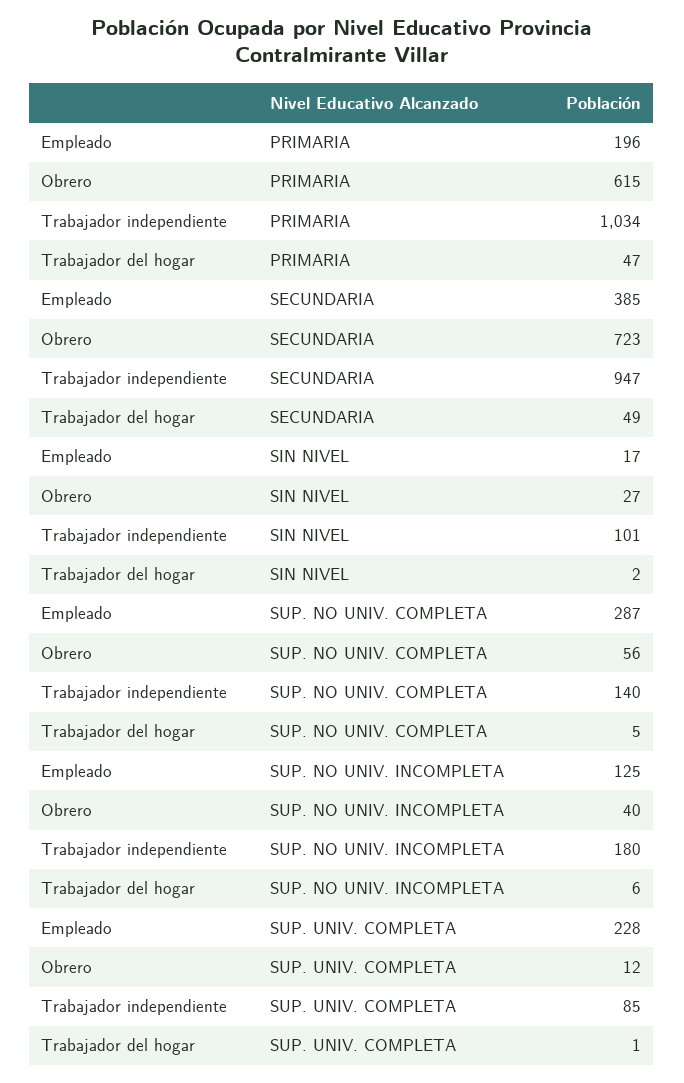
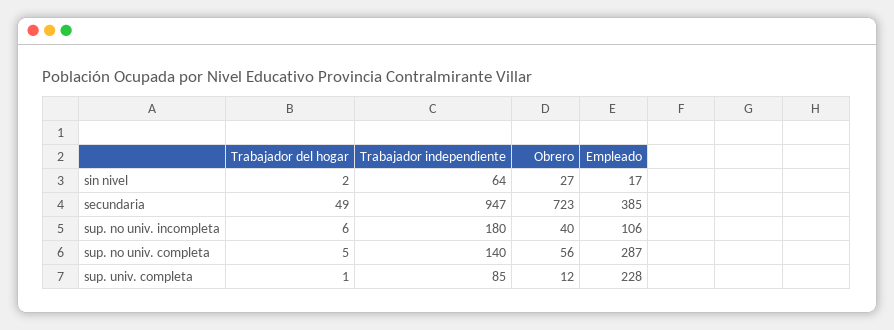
  {
    "Empleado": {
-     "PRIMARIA": 196,
      "SECUNDARIA": 385,
      "SIN NIVEL": 17,
      "SUP. NO UNIV. COMPLETA": 287,
-     "SUP. NO UNIV. INCOMPLETA": 125,
+     "SUP. NO UNIV. INCOMPLETA": 106,
      "SUP. UNIV. COMPLETA": 228
    },
    "Obrero": {
-     "PRIMARIA": 615,
      "SECUNDARIA": 723,
      "SIN NIVEL": 27,
      "SUP. NO UNIV. COMPLETA": 56,
      "SUP. NO UNIV. INCOMPLETA": 40,
      "SUP. UNIV. COMPLETA": 12
    },
    "Trabajador independiente": {
-     "PRIMARIA": 1034,
      "SECUNDARIA": 947,
-     "SIN NIVEL": 101,
+     "SIN NIVEL": 64,
      "SUP. NO UNIV. COMPLETA": 140,
      "SUP. NO UNIV. INCOMPLETA": 180,
      "SUP. UNIV. COMPLETA": 85
    },
    "Trabajador del hogar": {
-     "PRIMARIA": 47,
      "SECUNDARIA": 49,
      "SIN NIVEL": 2,
      "SUP. NO UNIV. COMPLETA": 5,
      "SUP. NO UNIV. INCOMPLETA": 6,
      "SUP. UNIV. COMPLETA": 1
    }
  }

